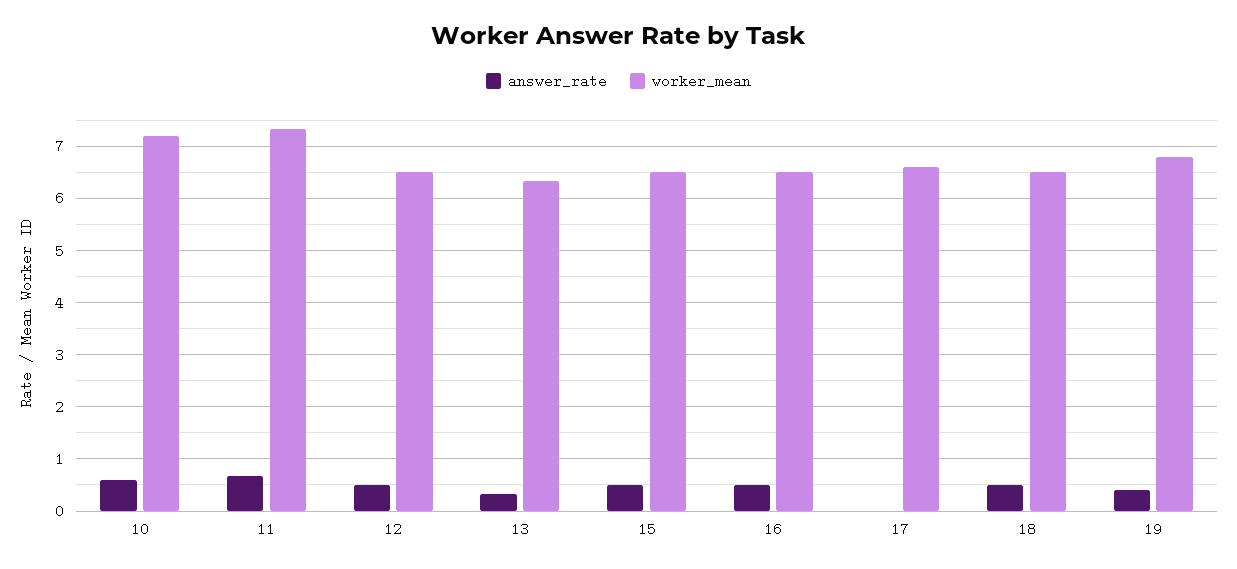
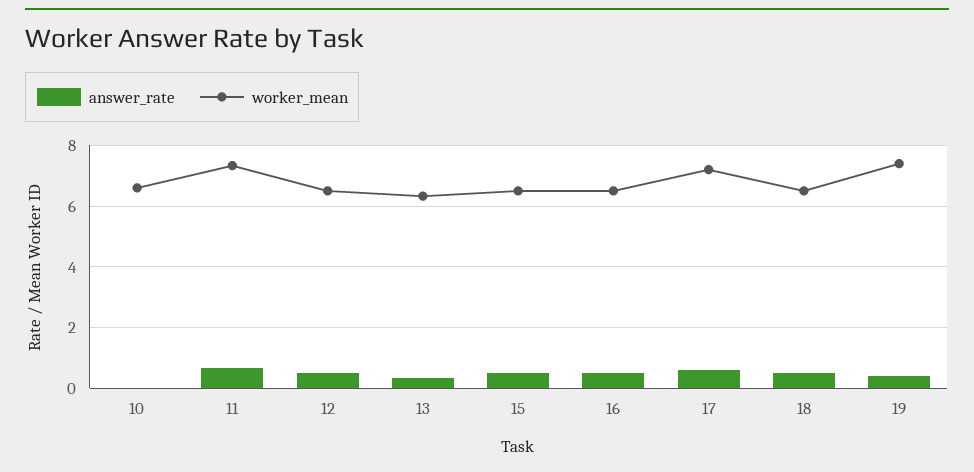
  {
    "answer_rate": {
-     "10": 0.6,
+     "10": 0,
      "11": 0.6,
      "12": 0.6,
      "13": 0.4,
      "15": 0.6,
      "16": 0.6,
-     "17": 0,
+     "17": 0.6,
      "18": 0.6,
      "19": 0.4
    },
    "worker_mean": {
-     "10": 7.2,
+     "10": 6.6,
      "11": 7.4,
      "12": 6.6,
      "13": 6.4,
      "15": 6.6,
      "16": 6.6,
-     "17": 6.6,
+     "17": 7.2,
      "18": 6.6,
-     "19": 6.8
+     "19": 7.4
    }
  }

